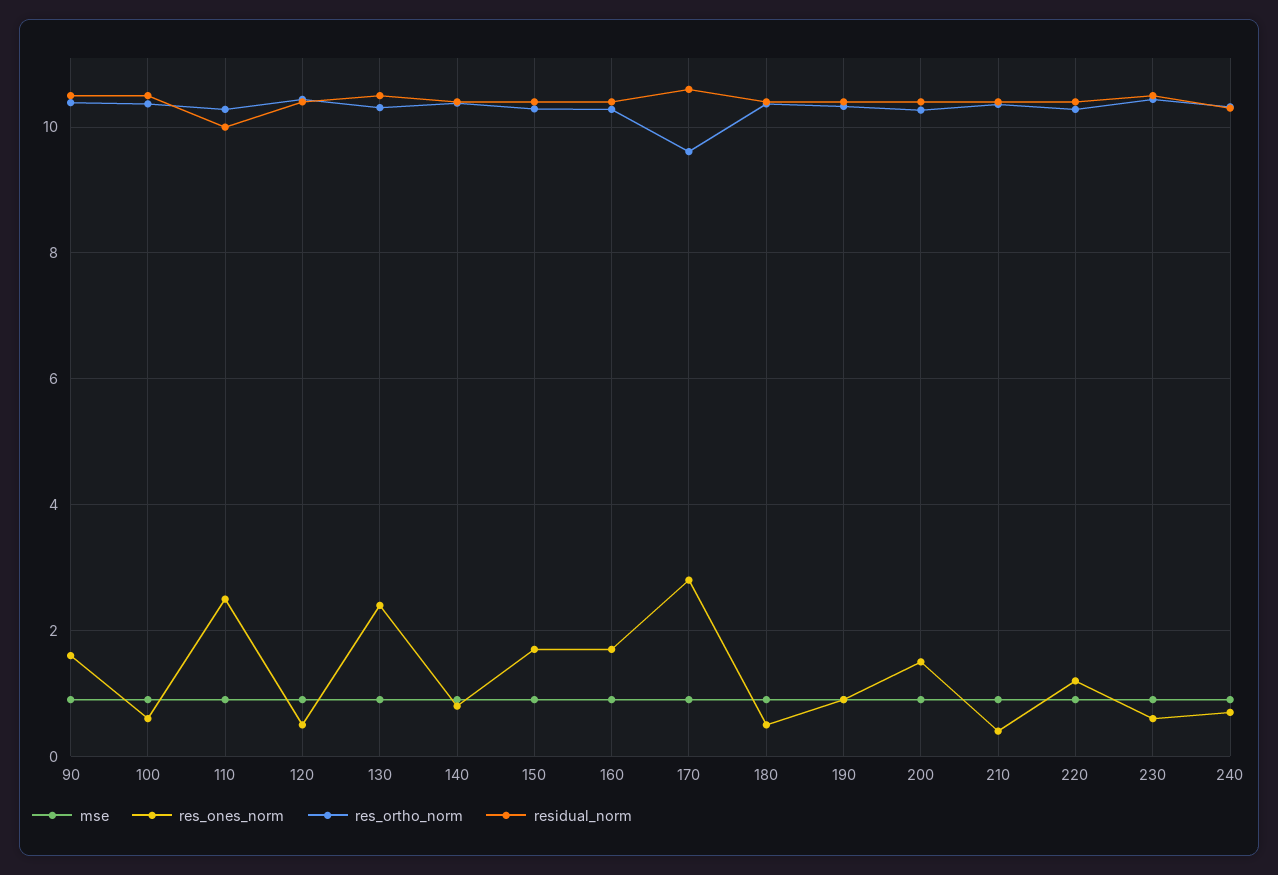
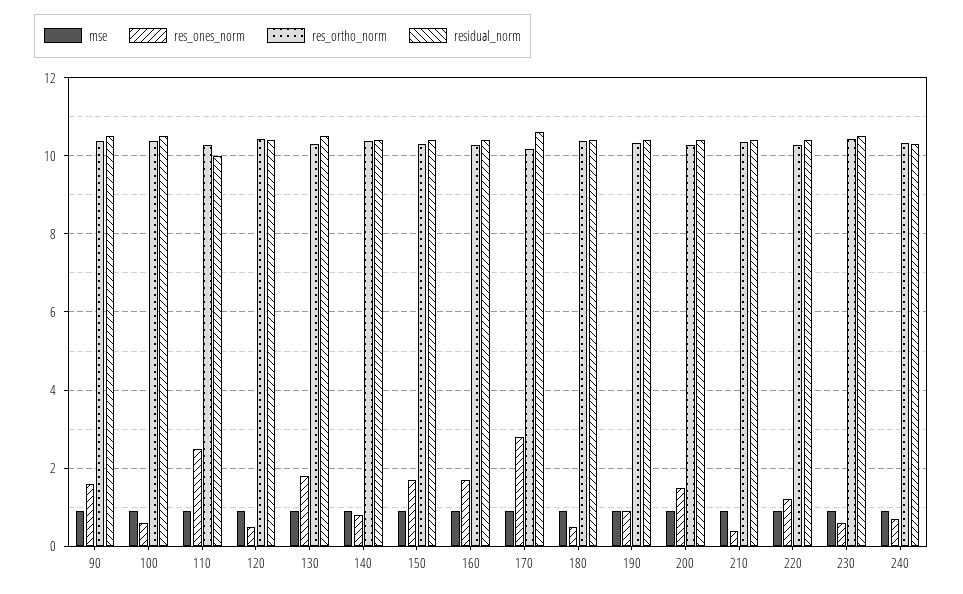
  {
    "mse": {
      "90": 1,
      "100": 1,
      "110": 1,
      "120": 1,
      "130": 1,
      "140": 1,
      "150": 1,
      "160": 1,
      "170": 1,
      "180": 1,
      "190": 1,
      "200": 1,
      "210": 1,
      "220": 1,
      "230": 1,
      "240": 1
    },
    "res_ones_norm": {
      "90": 1.6,
      "100": 0.6,
      "110": 2.6,
      "120": 0.6,
-     "130": 2.4,
+     "130": 1.8,
      "140": 0.8,
      "150": 1.8,
      "160": 1.8,
      "170": 2.8,
      "180": 0.6,
      "190": 1,
      "200": 1.6,
      "210": 0.4,
      "220": 1.2,
      "230": 0.6,
      "240": 0.8
    },
    "res_ortho_norm": {
      "90": 10.4,
      "100": 10.4,
      "110": 10.2,
      "120": 10.4,
      "130": 10.4,
      "140": 10.4,
      "150": 10.2,
      "160": 10.2,
-     "170": 9.6,
+     "170": 10.2,
      "180": 10.4,
      "190": 10.4,
      "200": 10.2,
      "210": 10.4,
      "220": 10.2,
      "230": 10.4,
      "240": 10.4
    },
    "residual_norm": {
      "90": 10.6,
      "100": 10.6,
      "110": 10,
      "120": 10.4,
      "130": 10.6,
      "140": 10.4,
      "150": 10.4,
      "160": 10.4,
      "170": 10.6,
      "180": 10.4,
      "190": 10.4,
      "200": 10.4,
      "210": 10.4,
      "220": 10.4,
      "230": 10.6,
      "240": 10.4
    }
  }

